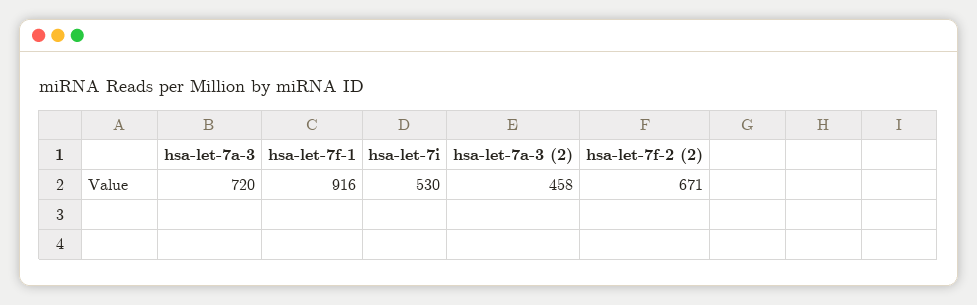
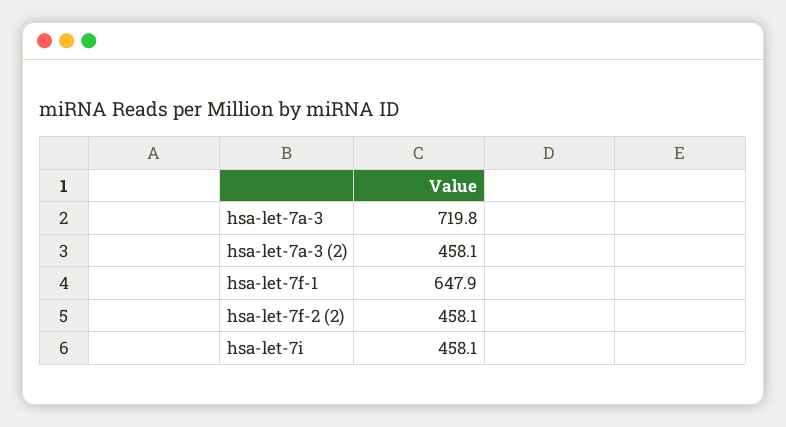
  {
    "hsa-let-7a-3": 719.8,
-   "hsa-let-7f-1": 916,
+   "hsa-let-7f-1": 647.9,
-   "hsa-let-7i": 530,
+   "hsa-let-7i": 458.1,
    "hsa-let-7a-3 (2)": 458.1,
-   "hsa-let-7f-2 (2)": 671
+   "hsa-let-7f-2 (2)": 458.1
  }

